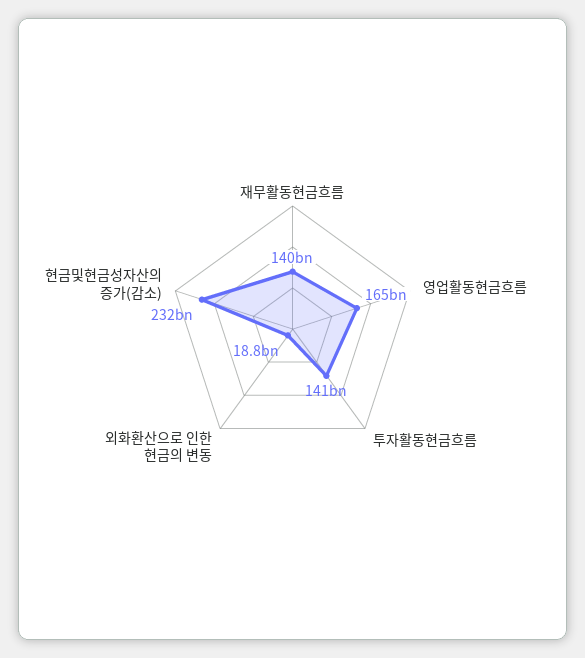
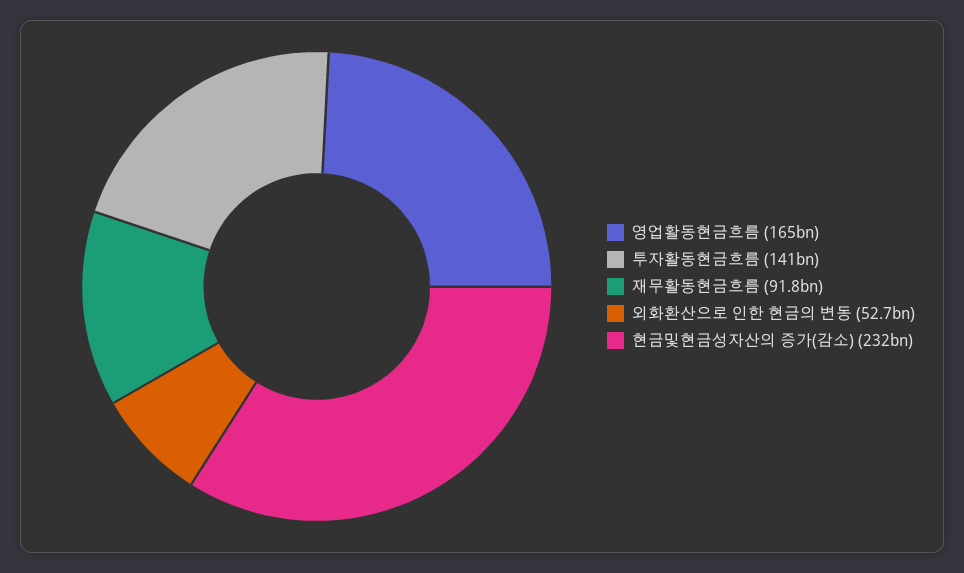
  {
-   "재무활동현금흐름": 140000000000,
+   "재무활동현금흐름": 91800000000,
    "영업활동현금흐름": 165000000000,
    "투자활동현금흐름": 141000000000,
-   "외화환산으로 인한 현금의 변동": 18800000000,
+   "외화환산으로 인한 현금의 변동": 52700000000,
    "현금및현금성자산의 증가(감소)": 232000000000
  }

